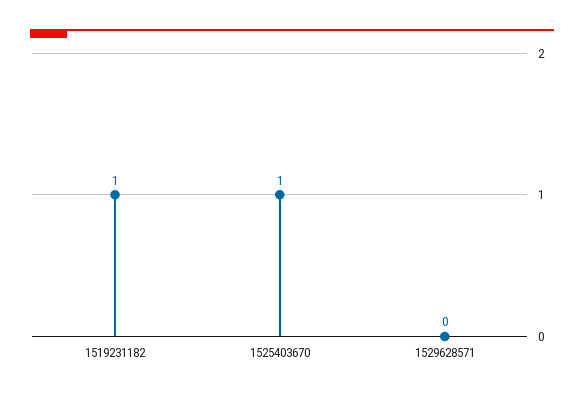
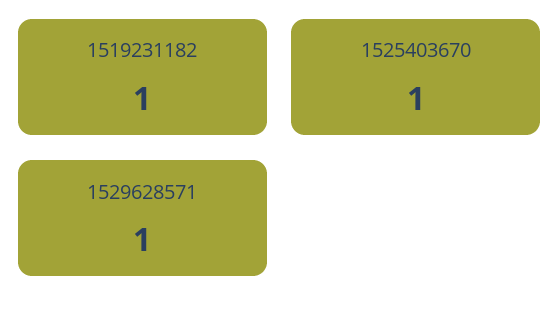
  {
    "1519231182": 1,
    "1525403670": 1,
-   "1529628571": 0
+   "1529628571": 1
  }

